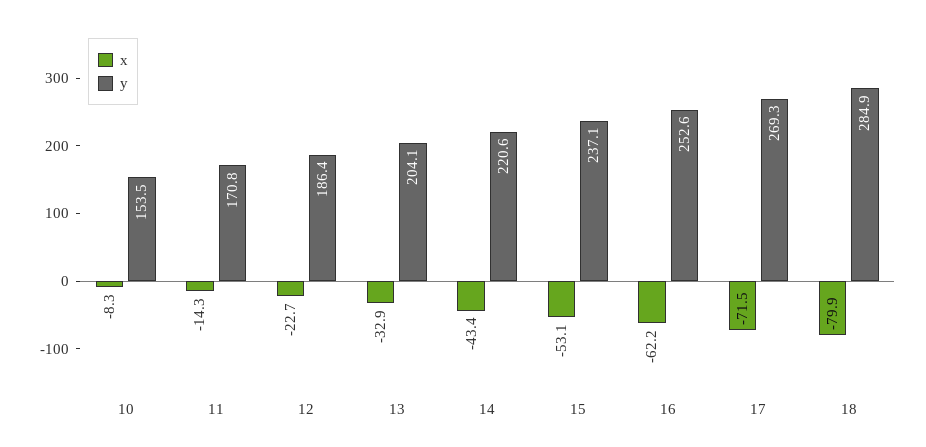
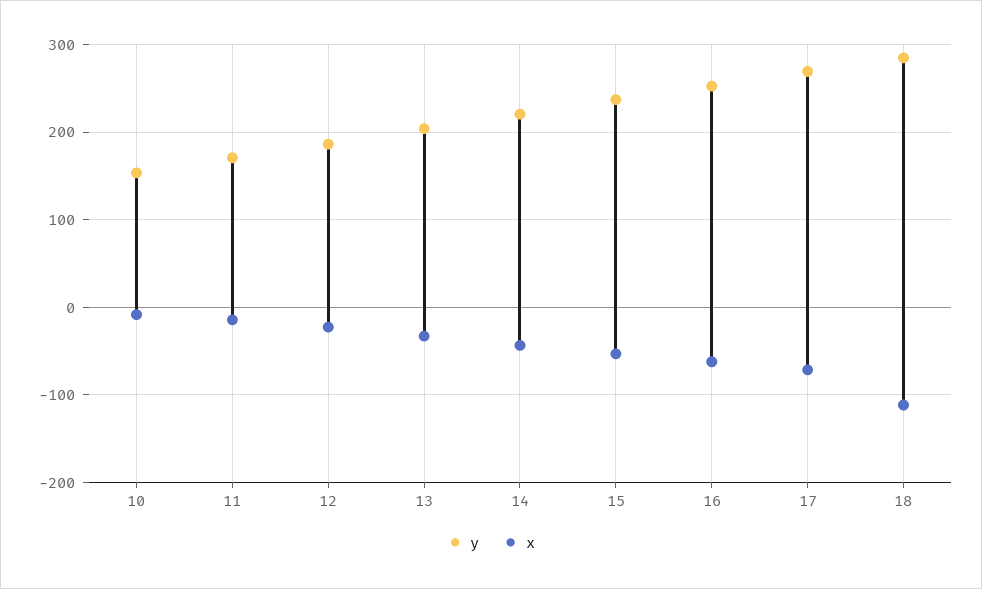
  {
    "x": {
      "10": -8.3,
      "11": -14.3,
      "12": -22.7,
      "13": -32.9,
      "14": -43.4,
      "15": -53.1,
      "16": -62.2,
      "17": -71.5,
-     "18": -79.9
+     "18": -110
    },
    "y": {
      "10": 153.5,
      "11": 170.8,
      "12": 186.4,
      "13": 204.1,
      "14": 220.6,
      "15": 237.1,
      "16": 252.6,
      "17": 269.3,
      "18": 284.9
    }
  }

